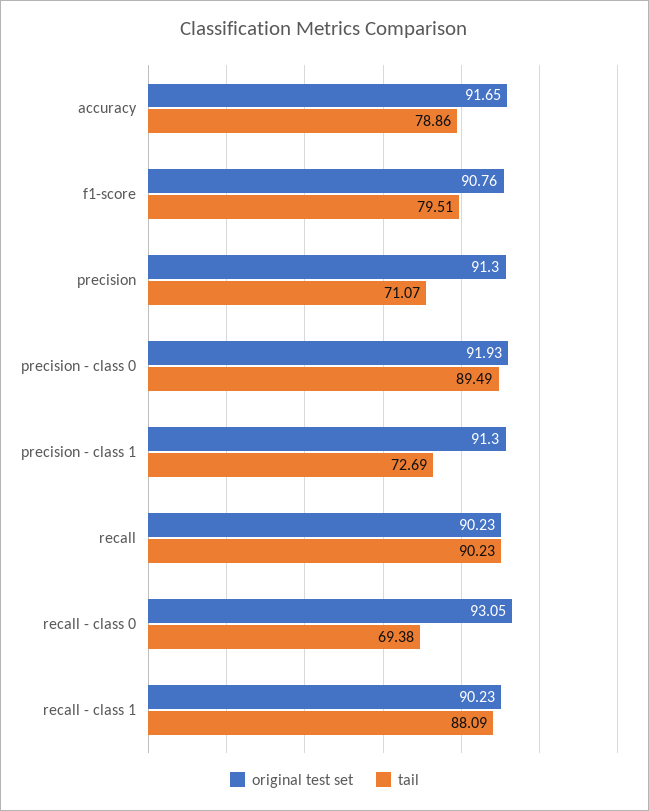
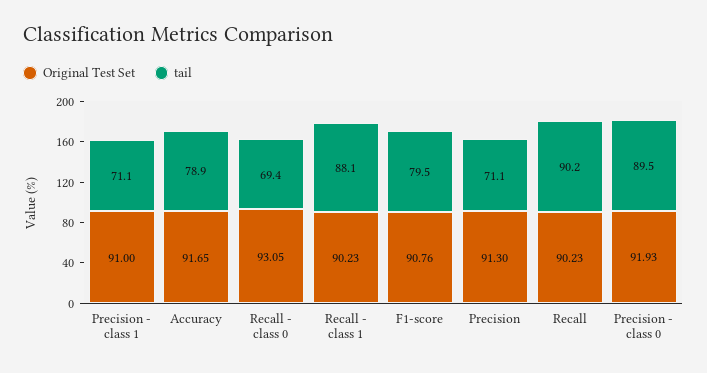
  {
    "original test set": {
      "accuracy": 91.65,
      "f1-score": 90.76,
      "precision": 91.3,
      "precision - class 0": 91.93,
-     "precision - class 1": 91.3,
+     "precision - class 1": 91,
      "recall": 90.23,
      "recall - class 0": 93.05,
      "recall - class 1": 90.23
    },
    "tail": {
      "accuracy": 78.86,
      "f1-score": 79.51,
      "precision": 71.07,
      "precision - class 0": 89.49,
-     "precision - class 1": 72.69,
+     "precision - class 1": 71.1,
      "recall": 90.23,
      "recall - class 0": 69.38,
      "recall - class 1": 88.09
    }
  }

